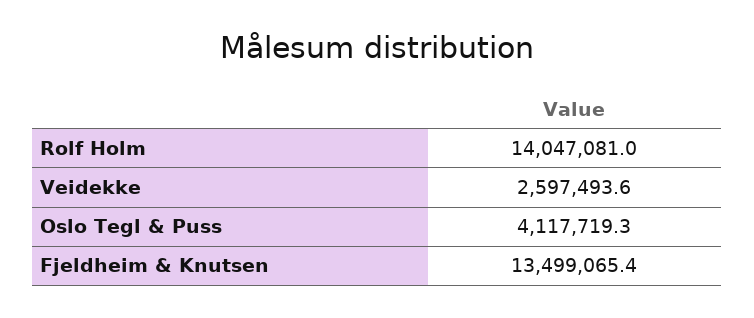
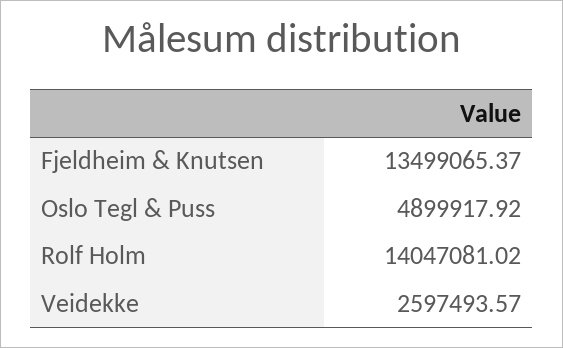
  {
    "Rolf Holm": 14047081.02,
    "Veidekke": 2597493.57,
-   "Oslo Tegl & Puss": 4117719.3,
+   "Oslo Tegl & Puss": 4899917.92,
    "Fjeldheim & Knutsen": 13499065.37
  }

